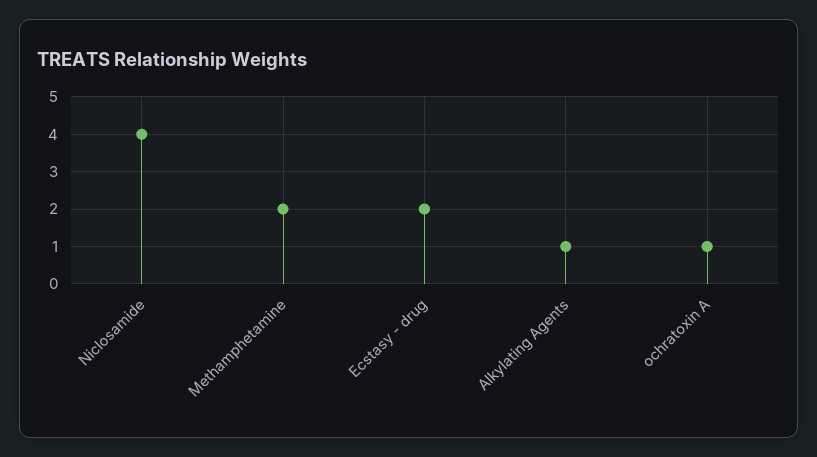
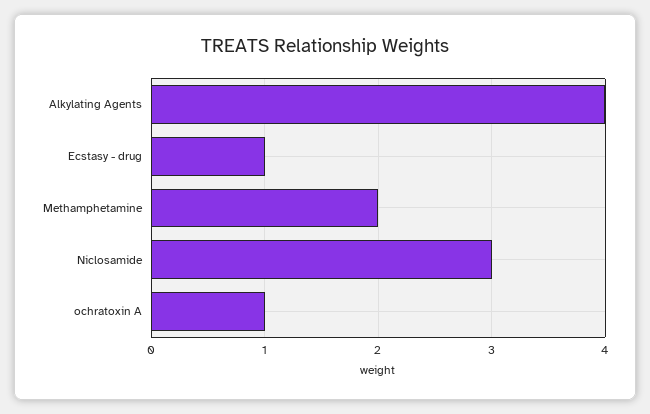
  {
-   "Niclosamide": 4,
+   "Niclosamide": 3,
    "Methamphetamine": 2,
-   "Ecstasy - drug": 2,
+   "Ecstasy - drug": 1,
-   "Alkylating Agents": 1,
+   "Alkylating Agents": 4,
    "ochratoxin A": 1
  }

